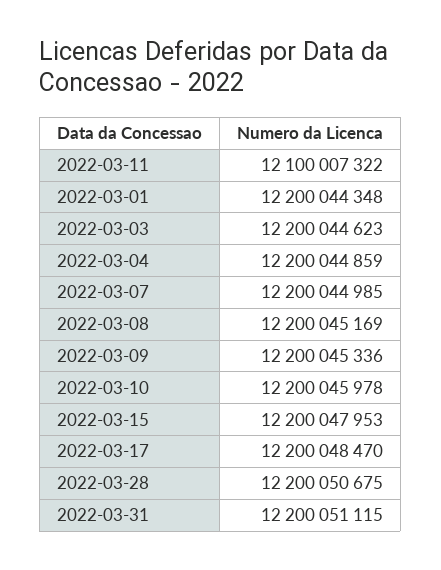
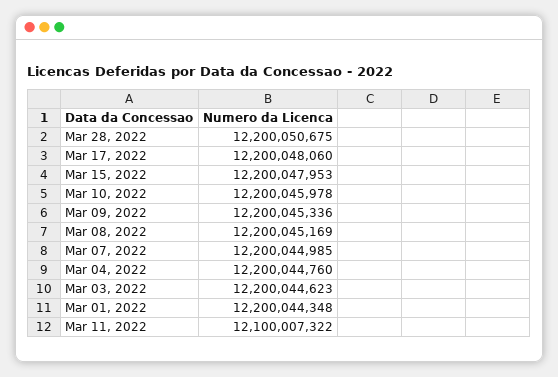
  {
    "2022-03-11": 12100007322,
    "2022-03-01": 12200044348,
    "2022-03-03": 12200044623,
-   "2022-03-04": 12200044859,
+   "2022-03-04": 12200044760,
    "2022-03-07": 12200044985,
    "2022-03-08": 12200045169,
    "2022-03-09": 12200045336,
    "2022-03-10": 12200045978,
    "2022-03-15": 12200047953,
-   "2022-03-17": 12200048470,
+   "2022-03-17": 12200048060,
-   "2022-03-28": 12200050675,
+   "2022-03-28": 12200050675
-   "2022-03-31": 12200051115
  }

